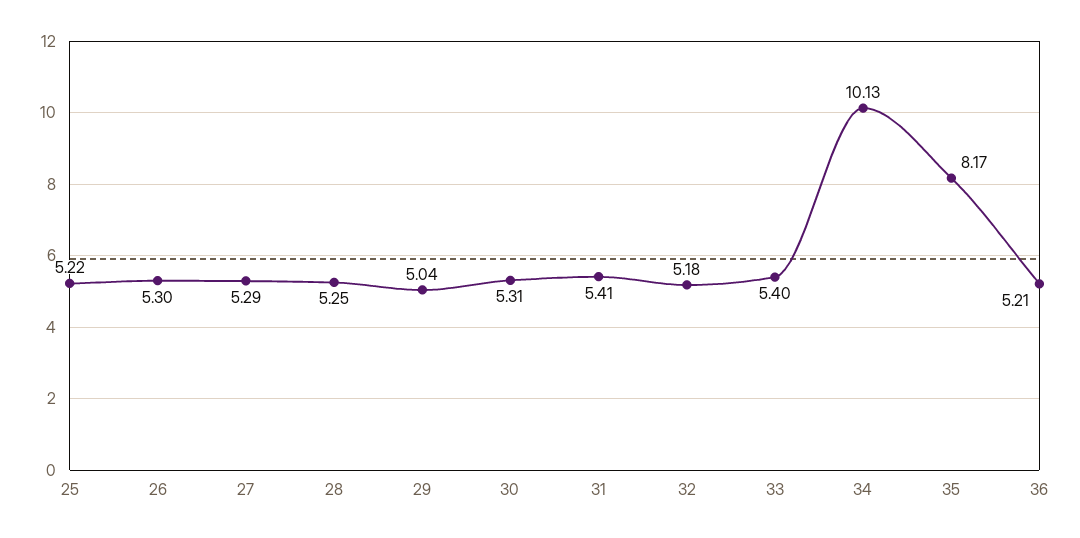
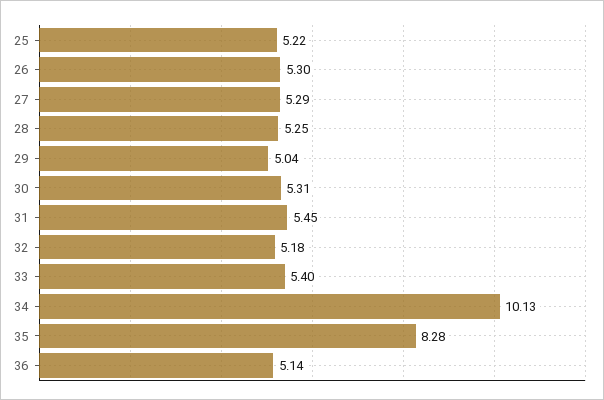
  {
    "25": 5.22,
    "26": 5.3,
    "27": 5.29,
    "28": 5.25,
    "29": 5.04,
    "30": 5.31,
-   "31": 5.41,
+   "31": 5.45,
    "32": 5.18,
    "33": 5.4,
    "34": 10.13,
-   "35": 8.17,
+   "35": 8.28,
-   "36": 5.21
+   "36": 5.14
  }

